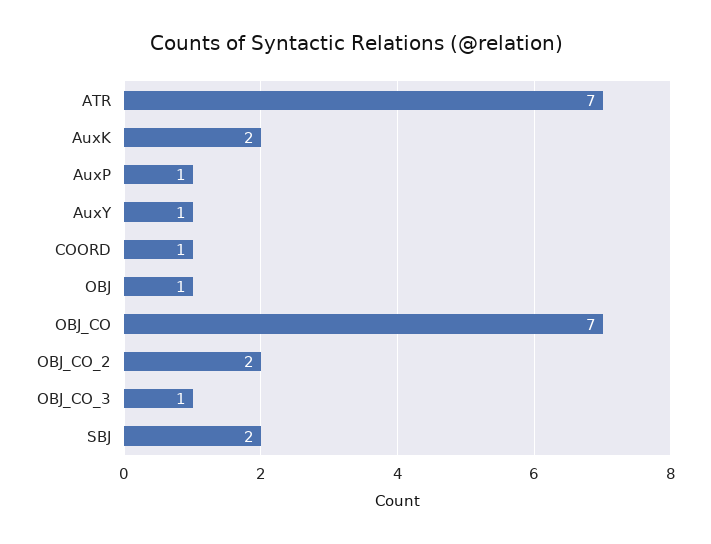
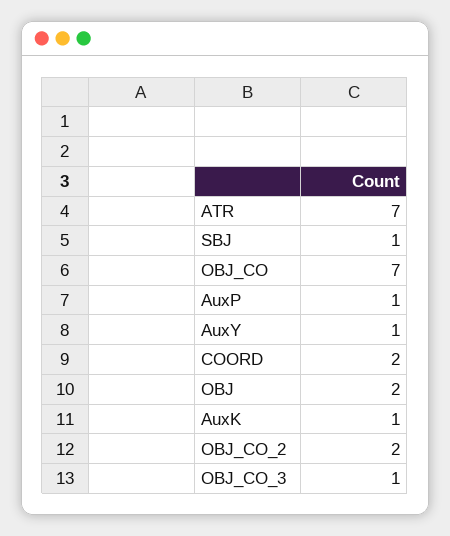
  {
    "ATR": 7,
-   "AuxK": 2,
+   "AuxK": 1,
    "AuxP": 1,
    "AuxY": 1,
-   "COORD": 1,
+   "COORD": 2,
-   "OBJ": 1,
+   "OBJ": 2,
    "OBJ_CO": 7,
    "OBJ_CO_2": 2,
    "OBJ_CO_3": 1,
-   "SBJ": 2
+   "SBJ": 1
  }

